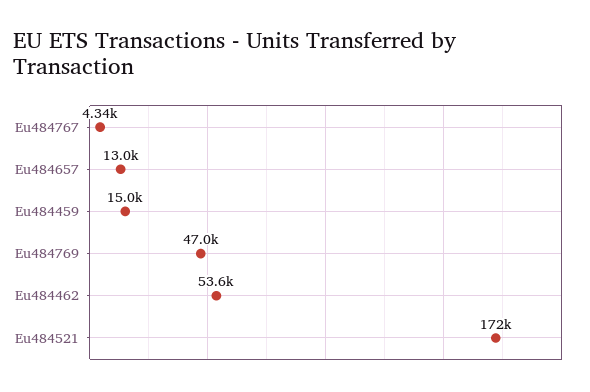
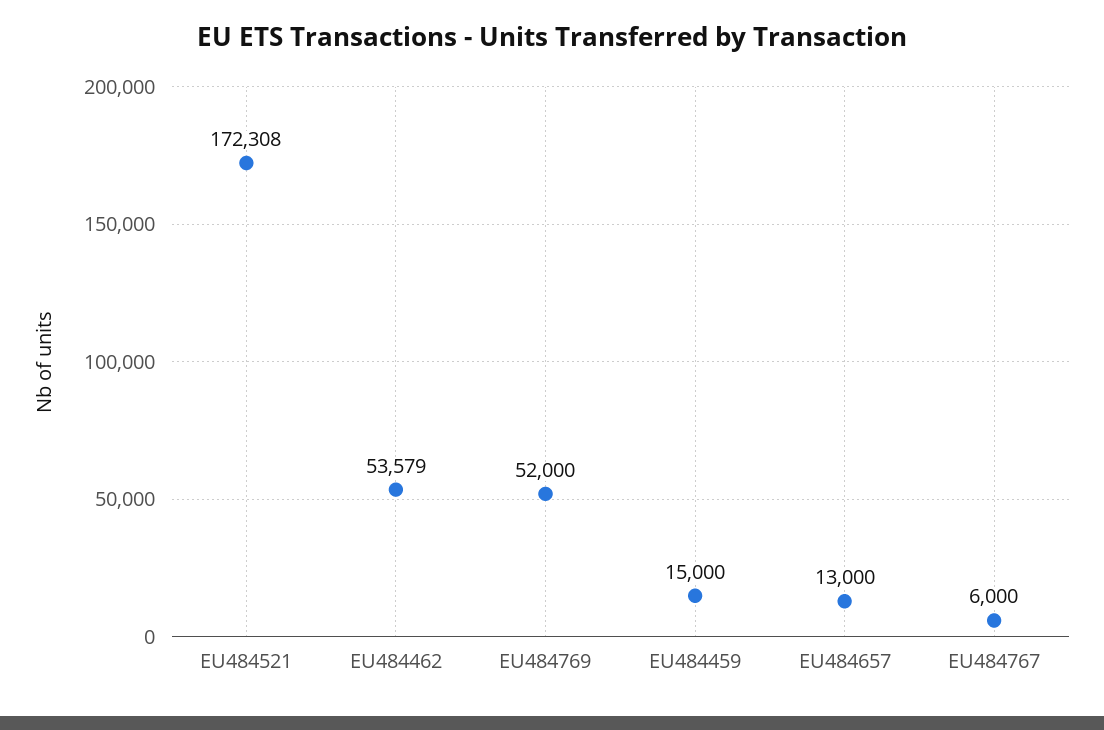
  {
-   "Eu484767": 4340,
+   "Eu484767": 6000,
    "Eu484657": 13000,
    "Eu484459": 15000,
-   "Eu484769": 47000,
+   "Eu484769": 52000,
    "Eu484462": 53579,
    "Eu484521": 172308
  }

